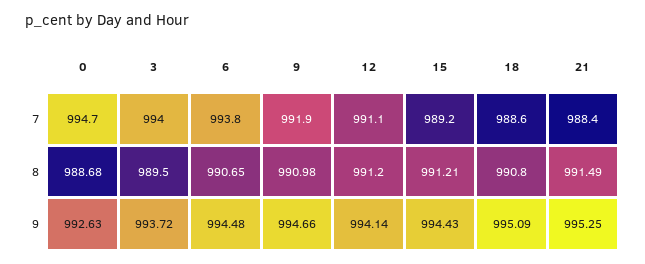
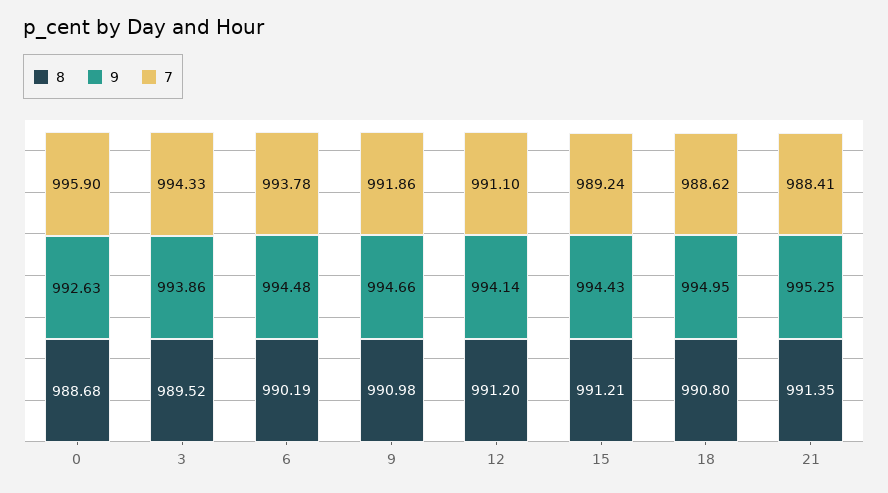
  {
    "7": {
-     "0": 994.7,
+     "0": 995.9,
-     "3": 994,
+     "3": 994.33,
      "6": 993.78,
      "9": 991.86,
      "12": 991.1,
      "15": 989.24,
      "18": 988.62,
      "21": 988.41
    },
    "8": {
      "0": 988.68,
-     "3": 989.5,
+     "3": 989.52,
-     "6": 990.65,
+     "6": 990.19,
      "9": 990.98,
      "12": 991.2,
      "15": 991.21,
      "18": 990.8,
-     "21": 991.49
+     "21": 991.35
    },
    "9": {
      "0": 992.63,
-     "3": 993.72,
+     "3": 993.86,
      "6": 994.48,
      "9": 994.66,
      "12": 994.14,
      "15": 994.43,
-     "18": 995.09,
+     "18": 994.95,
      "21": 995.25
    }
  }

